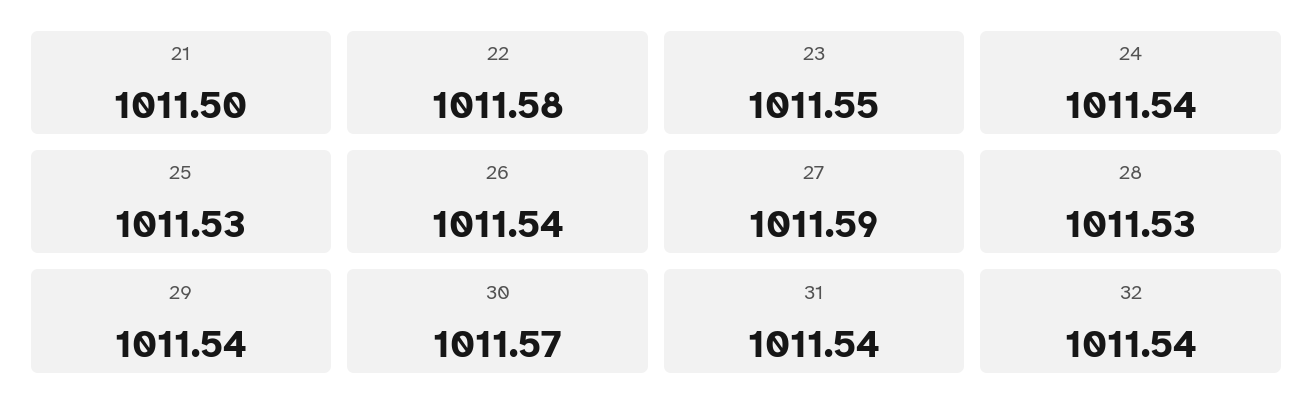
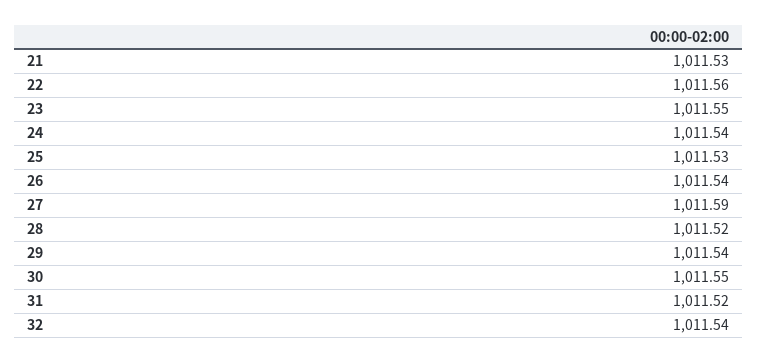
  {
-   "21": 1011.5,
+   "21": 1011.53,
-   "22": 1011.58,
+   "22": 1011.56,
    "23": 1011.55,
    "24": 1011.54,
    "25": 1011.53,
    "26": 1011.54,
    "27": 1011.59,
-   "28": 1011.53,
+   "28": 1011.52,
    "29": 1011.54,
-   "30": 1011.57,
+   "30": 1011.55,
-   "31": 1011.54,
+   "31": 1011.52,
    "32": 1011.54
  }

